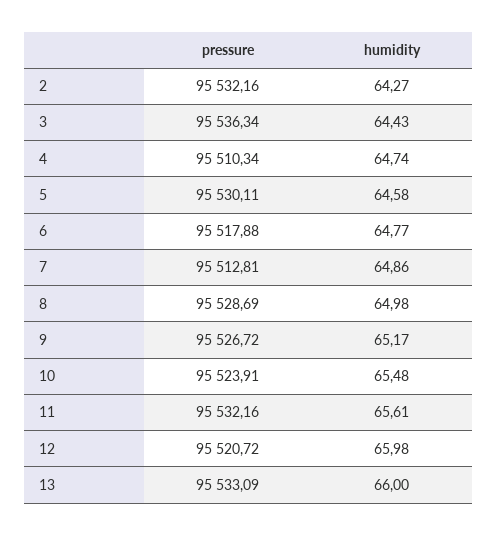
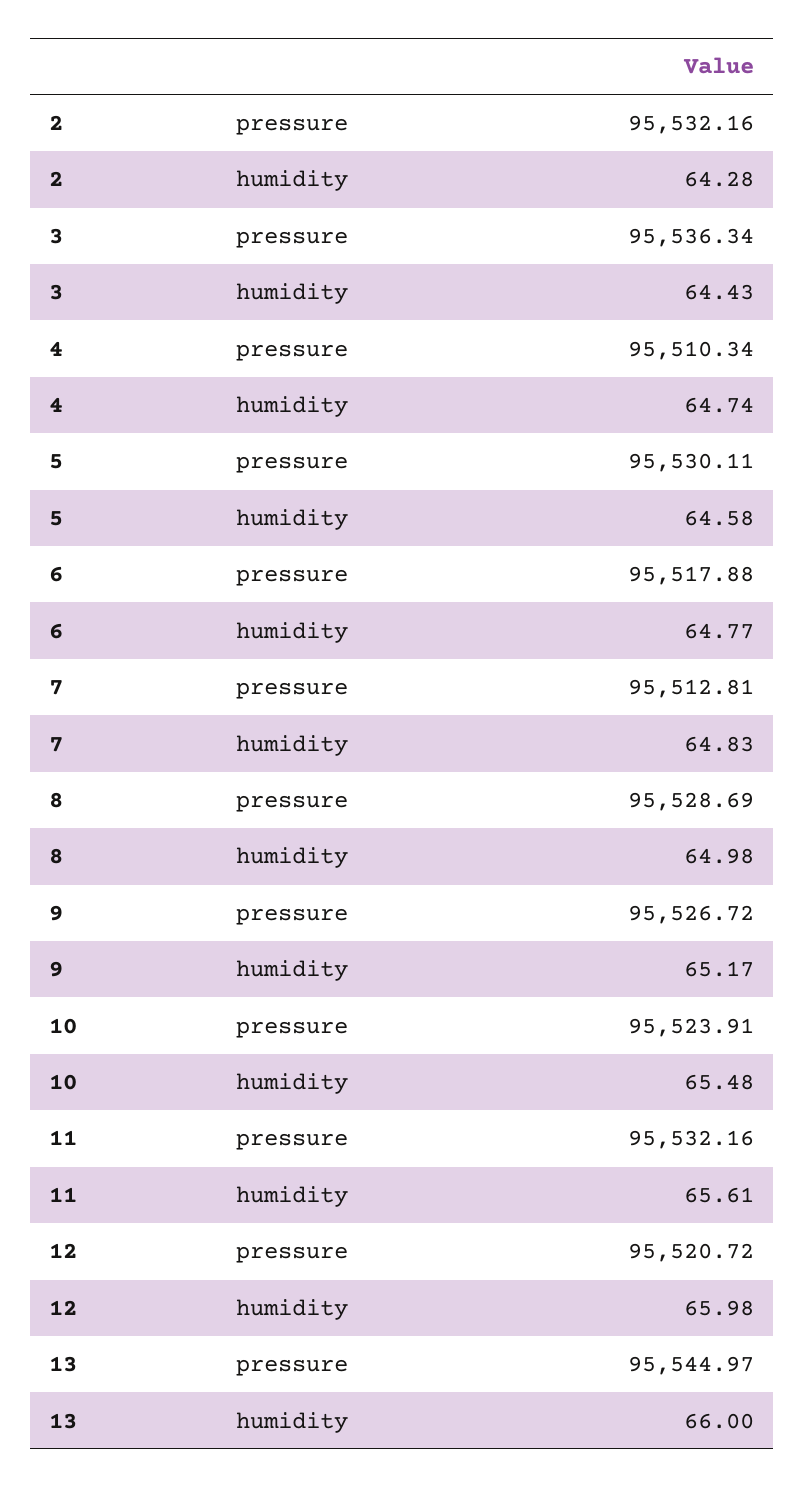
  {
    "pressure": {
      "2": 95532.16,
      "3": 95536.34,
      "4": 95510.34,
      "5": 95530.11,
      "6": 95517.88,
      "7": 95512.81,
      "8": 95528.69,
      "9": 95526.72,
      "10": 95523.91,
      "11": 95532.16,
      "12": 95520.72,
-     "13": 95533.09
+     "13": 95544.97
    },
    "humidity": {
-     "2": 64.27,
+     "2": 64.28,
      "3": 64.43,
      "4": 64.74,
      "5": 64.58,
      "6": 64.77,
-     "7": 64.86,
+     "7": 64.83,
      "8": 64.98,
      "9": 65.17,
      "10": 65.48,
      "11": 65.61,
      "12": 65.98,
      "13": 66
    }
  }

